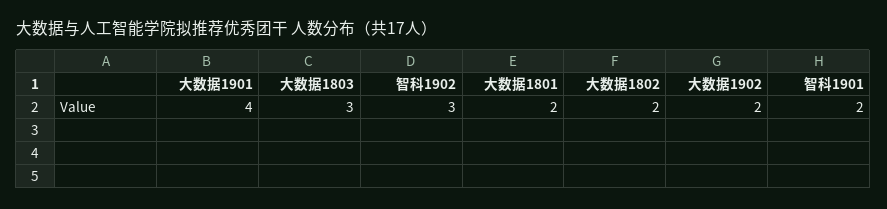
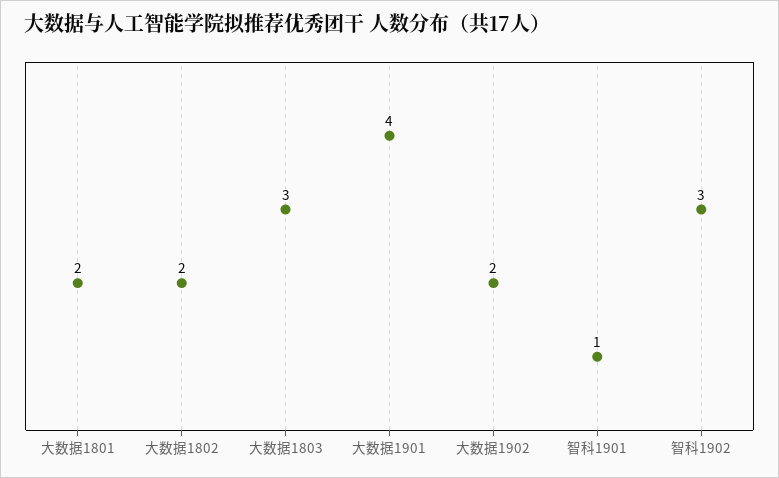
  {
    "大数据1901": 4,
    "大数据1803": 3,
    "智科1902": 3,
    "大数据1801": 2,
    "大数据1802": 2,
    "大数据1902": 2,
-   "智科1901": 2
+   "智科1901": 1
  }

